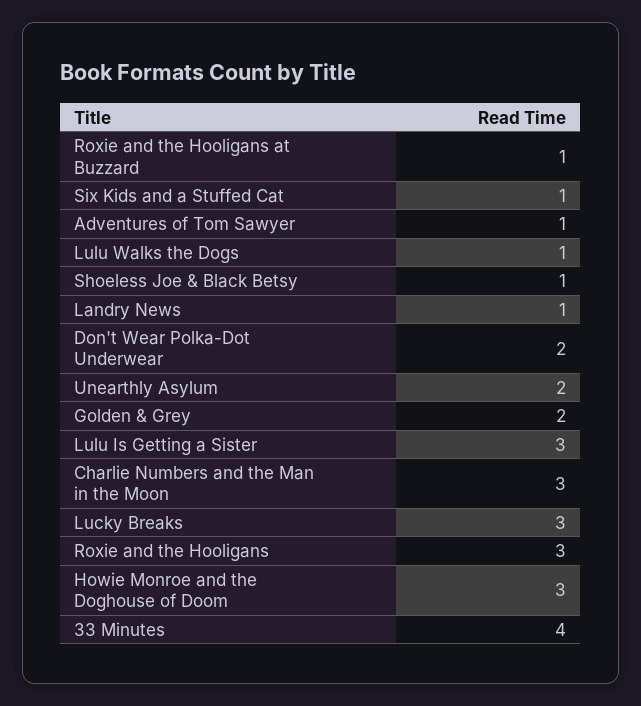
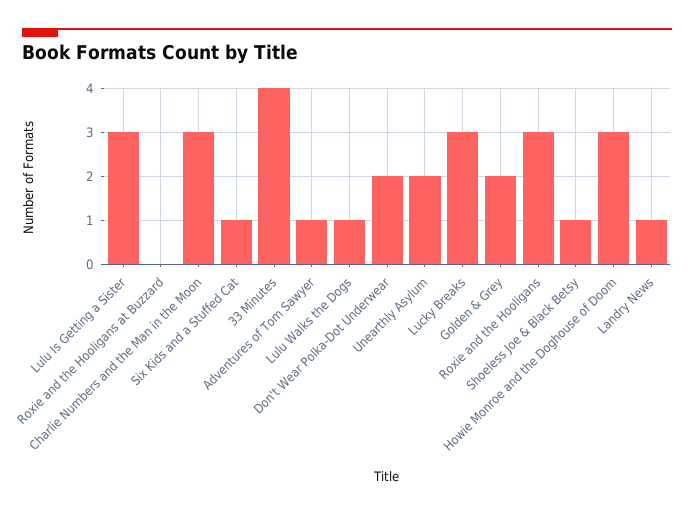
  {
-   "Roxie and the Hooligans at Buzzard": 1,
+   "Roxie and the Hooligans at Buzzard": 0,
    "Six Kids and a Stuffed Cat": 1,
    "Adventures of Tom Sawyer": 1,
    "Lulu Walks the Dogs": 1,
    "Shoeless Joe & Black Betsy": 1,
    "Landry News": 1,
    "Don't Wear Polka-Dot Underwear": 2,
    "Unearthly Asylum": 2,
    "Golden & Grey": 2,
    "Lulu Is Getting a Sister": 3,
    "Charlie Numbers and the Man in the Moon": 3,
    "Lucky Breaks": 3,
    "Roxie and the Hooligans": 3,
    "Howie Monroe and the Doghouse of Doom": 3,
    "33 Minutes": 4
  }

